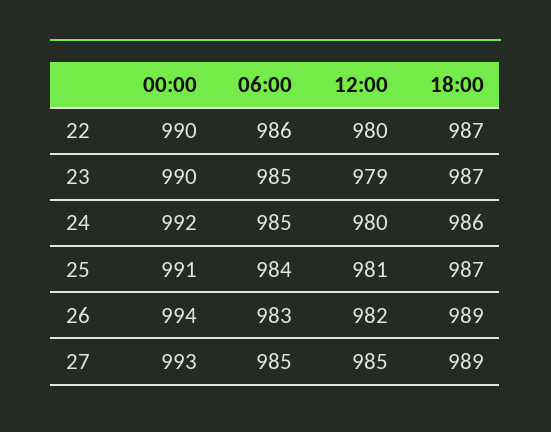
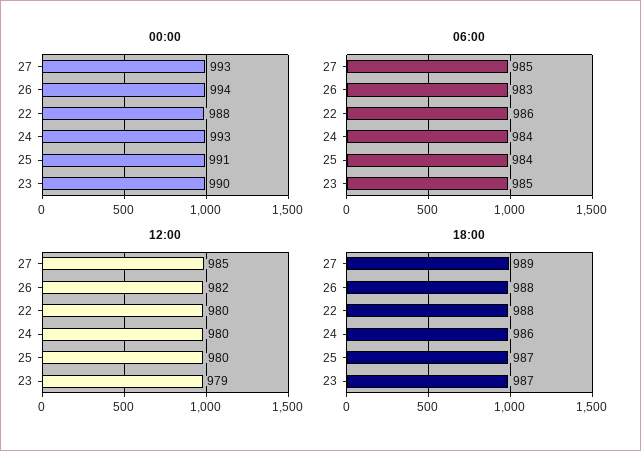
  {
    "00:00": {
-     "22": 990,
+     "22": 988,
      "23": 990,
-     "24": 992,
+     "24": 993,
      "25": 991,
      "26": 994,
      "27": 993
    },
    "06:00": {
      "22": 986,
      "23": 985,
-     "24": 985,
+     "24": 984,
      "25": 984,
      "26": 983,
      "27": 985
    },
    "12:00": {
      "22": 980,
      "23": 979,
      "24": 980,
-     "25": 981,
+     "25": 980,
      "26": 982,
      "27": 985
    },
    "18:00": {
-     "22": 987,
+     "22": 988,
      "23": 987,
      "24": 986,
      "25": 987,
-     "26": 989,
+     "26": 988,
      "27": 989
    }
  }

